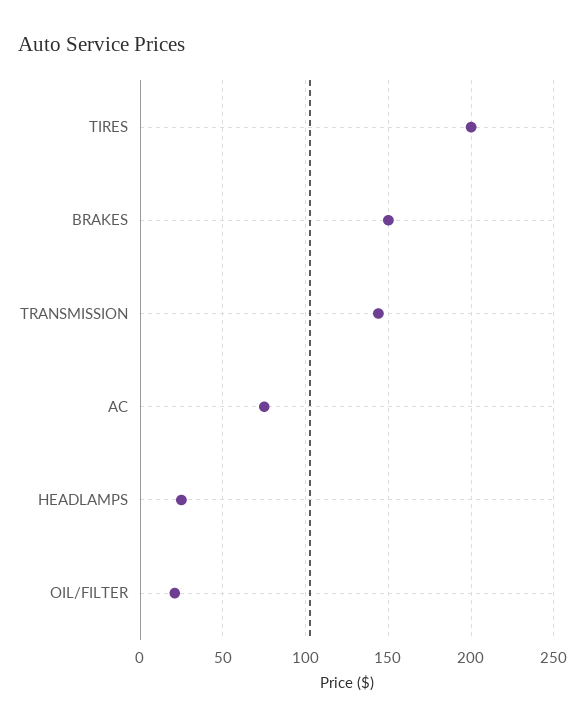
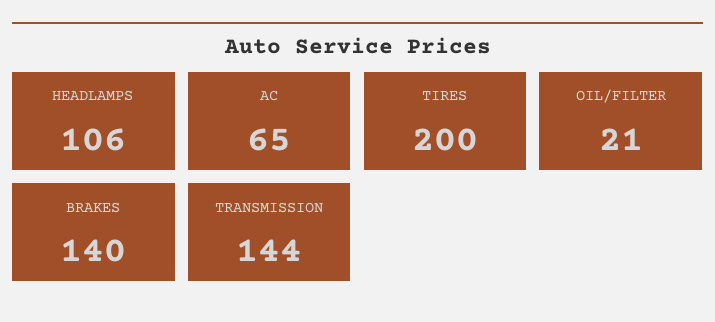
  {
    "TIRES": 200,
-   "BRAKES": 150,
+   "BRAKES": 140,
    "TRANSMISSION": 144,
-   "AC": 75,
+   "AC": 65,
-   "HEADLAMPS": 25,
+   "HEADLAMPS": 106,
    "OIL/FILTER": 21
  }

